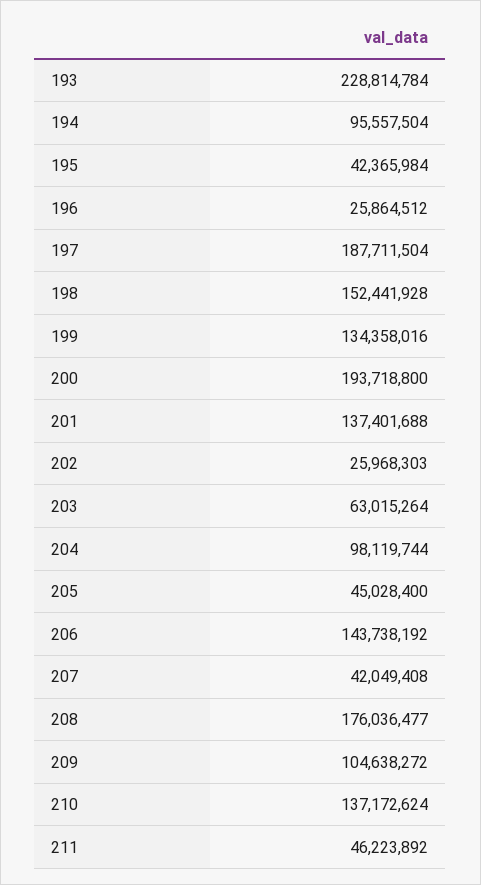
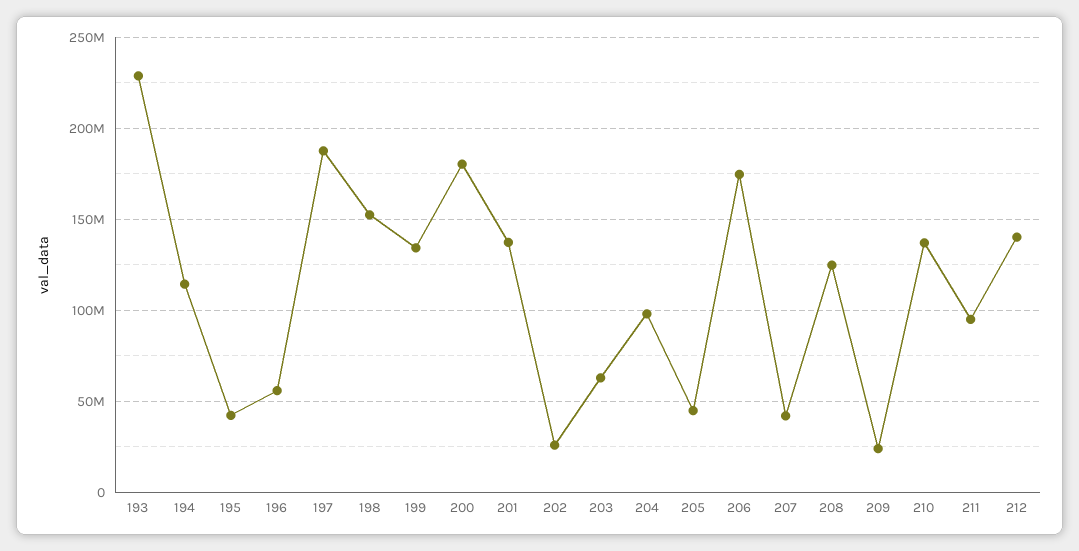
  {
    "193": 228814784,
-   "194": 95557504,
+   "194": 115000000,
    "195": 42365984,
-   "196": 25864512,
+   "196": 55000000,
    "197": 187711504,
    "198": 152441928,
    "199": 134358016,
-   "200": 193718800,
+   "200": 180000000,
    "201": 137401688,
    "202": 25968303,
    "203": 63015264,
    "204": 98119744,
    "205": 45028400,
-   "206": 143738192,
+   "206": 175000000,
    "207": 42049408,
-   "208": 176036477,
+   "208": 125000000,
-   "209": 104638272,
+   "209": 25000000,
    "210": 137172624,
-   "211": 46223892
+   "211": 95000000,
+   "212": 140000000
  }

